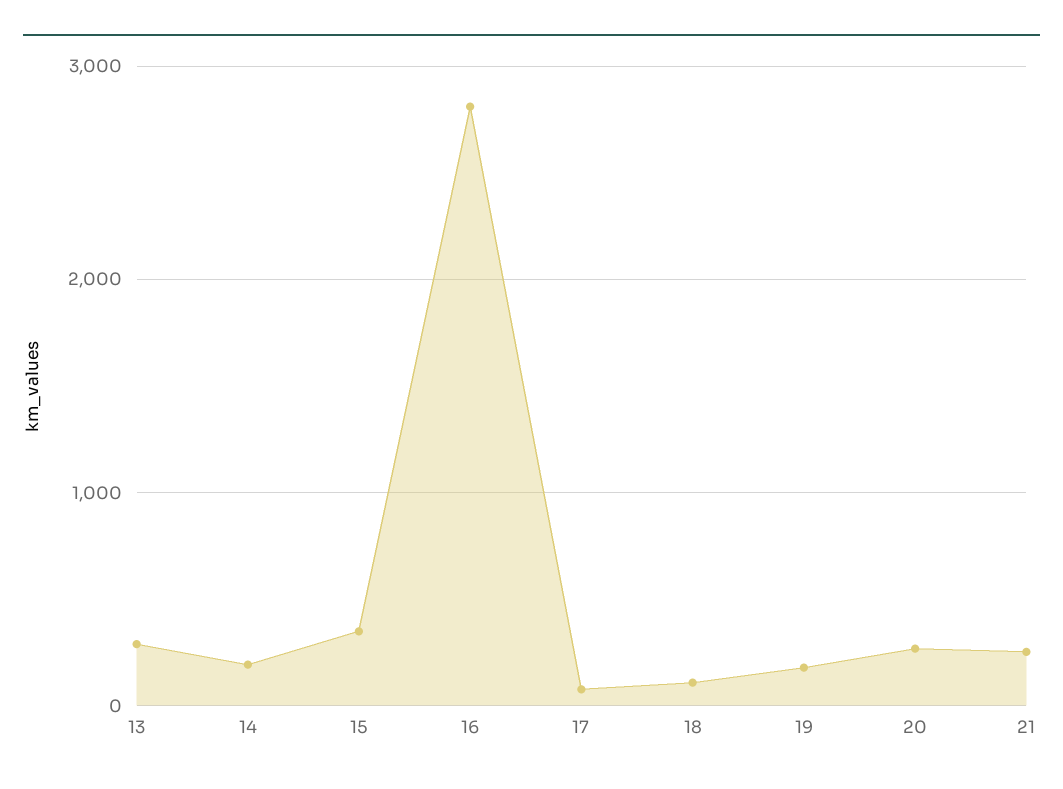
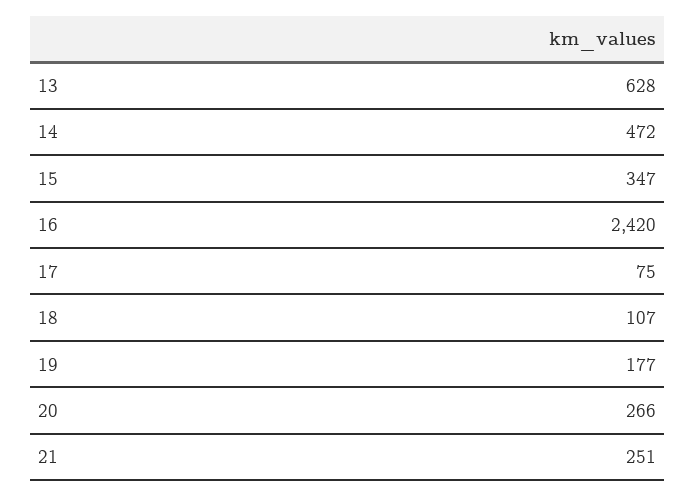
  {
-   "13": 300,
+   "13": 628,
-   "14": 200,
+   "14": 472,
    "15": 347,
-   "16": 2800,
+   "16": 2420,
    "17": 75,
    "18": 107,
    "19": 177,
    "20": 266,
    "21": 251
  }

